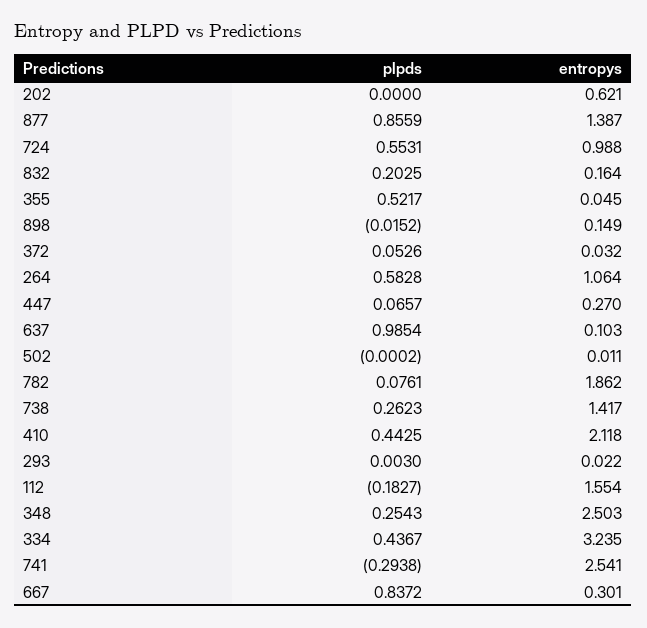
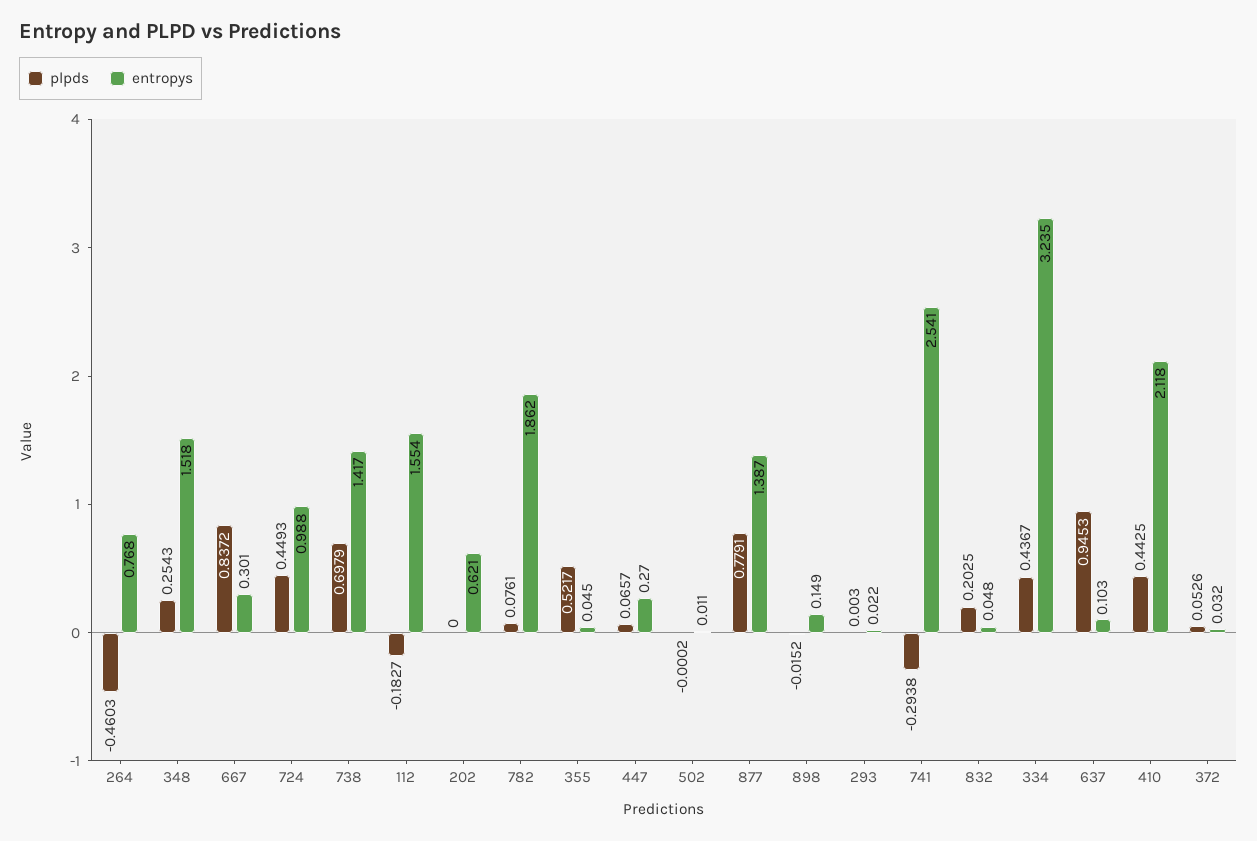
  {
    "plpds": {
      "202": 0,
-     "877": 0.8559,
+     "877": 0.7791,
-     "724": 0.5531,
+     "724": 0.4493,
      "832": 0.2025,
      "355": 0.5217,
      "898": -0.0152,
      "372": 0.0526,
-     "264": 0.5828,
+     "264": -0.4603,
      "447": 0.0657,
-     "637": 0.9854,
+     "637": 0.9453,
      "502": -0.0002,
      "782": 0.0761,
-     "738": 0.2623,
+     "738": 0.6979,
      "410": 0.4425,
      "293": 0.003,
      "112": -0.1827,
      "348": 0.2543,
      "334": 0.4367,
      "741": -0.2938,
      "667": 0.8372
    },
    "entropys": {
      "202": 0.621,
      "877": 1.387,
      "724": 0.988,
-     "832": 0.164,
+     "832": 0.048,
      "355": 0.045,
      "898": 0.149,
      "372": 0.032,
-     "264": 1.064,
+     "264": 0.768,
      "447": 0.27,
      "637": 0.103,
      "502": 0.011,
      "782": 1.862,
      "738": 1.417,
      "410": 2.118,
      "293": 0.022,
      "112": 1.554,
-     "348": 2.503,
+     "348": 1.518,
      "334": 3.235,
      "741": 2.541,
      "667": 0.301
    }
  }

